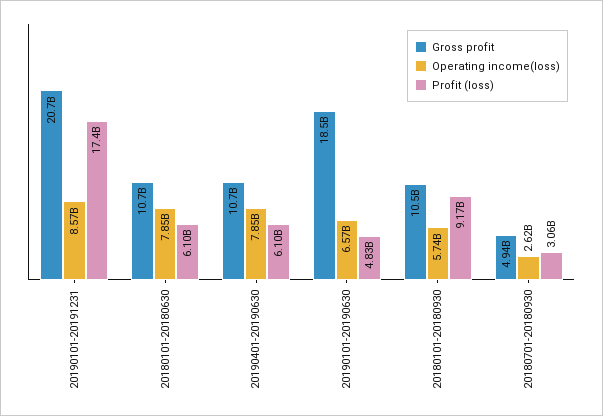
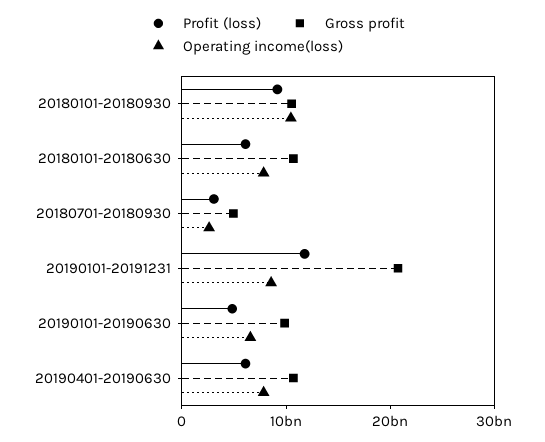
  {
    "Gross profit": {
      "20190101-20191231": 20700000000,
      "20180101-20180630": 10700000000,
      "20190401-20190630": 10700000000,
-     "20190101-20190630": 18500000000,
+     "20190101-20190630": 10000000000,
      "20180101-20180930": 10500000000,
      "20180701-20180930": 4940000000
    },
    "Operating income(loss)": {
      "20190101-20191231": 8570000000,
      "20180101-20180630": 7850000000,
      "20190401-20190630": 7850000000,
      "20190101-20190630": 6570000000,
-     "20180101-20180930": 5740000000,
+     "20180101-20180930": 10000000000,
      "20180701-20180930": 2620000000
    },
    "Profit (loss)": {
-     "20190101-20191231": 17400000000,
+     "20190101-20191231": 12000000000,
      "20180101-20180630": 6100000000,
      "20190401-20190630": 6100000000,
      "20190101-20190630": 4830000000,
      "20180101-20180930": 9170000000,
      "20180701-20180930": 3060000000
    }
  }

